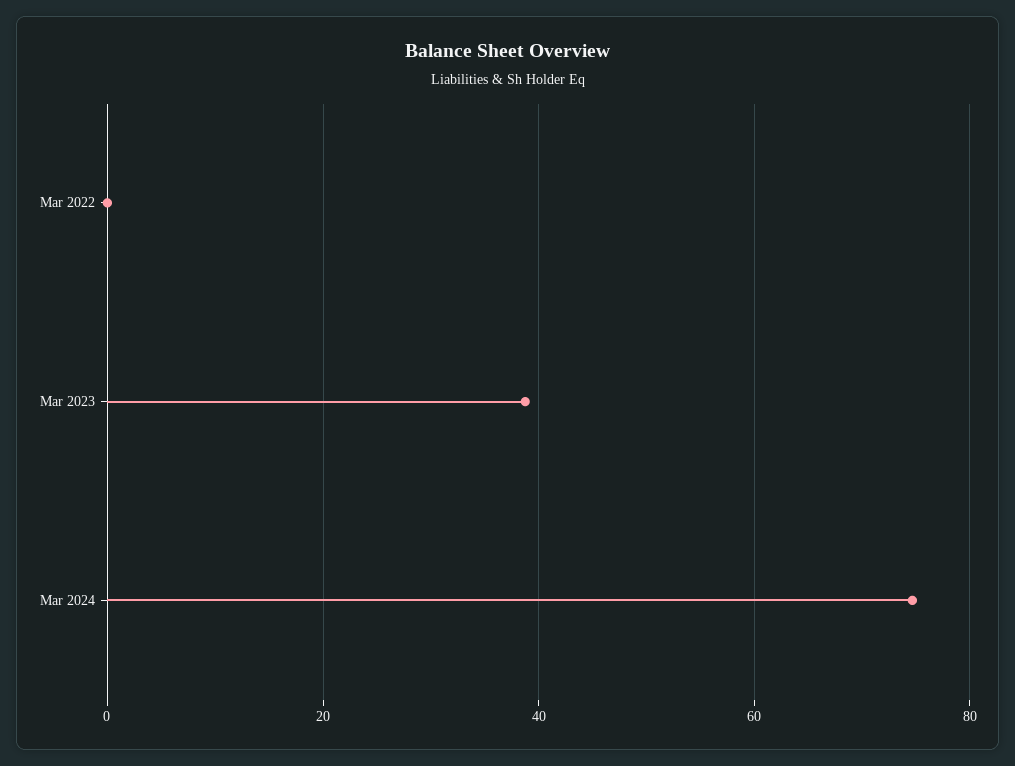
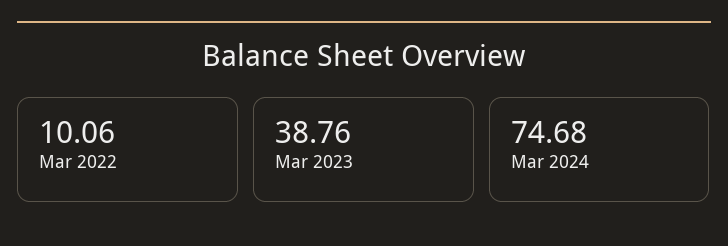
  {
-   "Mar 2022": 0,
+   "Mar 2022": 10.06,
    "Mar 2023": 38.76,
    "Mar 2024": 74.68
  }

